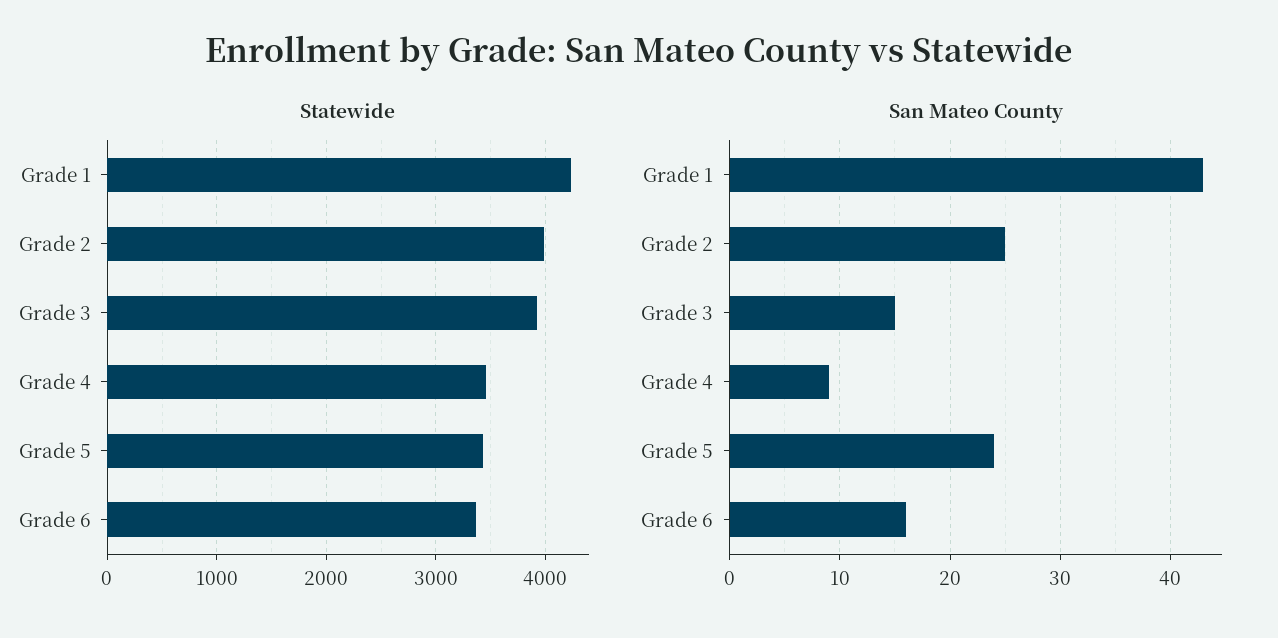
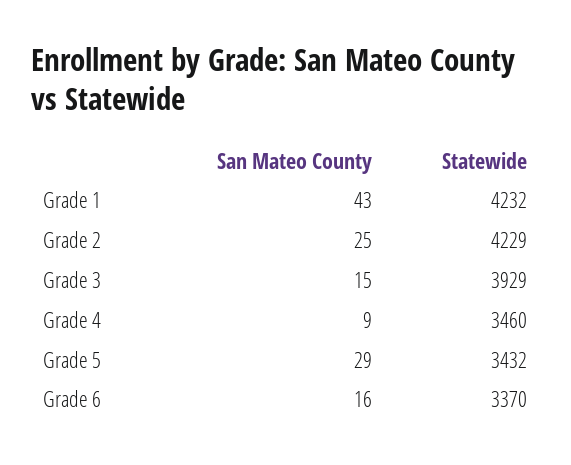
  {
    "Statewide": {
      "Grade 1": 4232,
-     "Grade 2": 4000,
+     "Grade 2": 4229,
      "Grade 3": 3929,
      "Grade 4": 3460,
      "Grade 5": 3432,
      "Grade 6": 3370
    },
    "San Mateo County": {
      "Grade 1": 43,
      "Grade 2": 25,
      "Grade 3": 15,
      "Grade 4": 9,
-     "Grade 5": 24,
+     "Grade 5": 29,
      "Grade 6": 16
    }
  }

